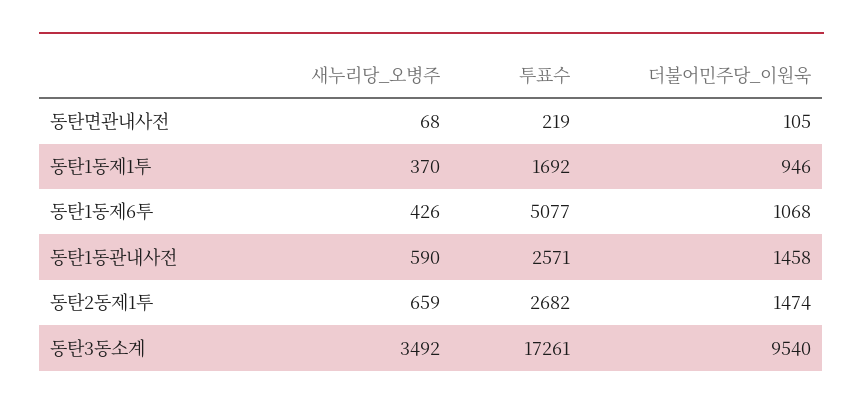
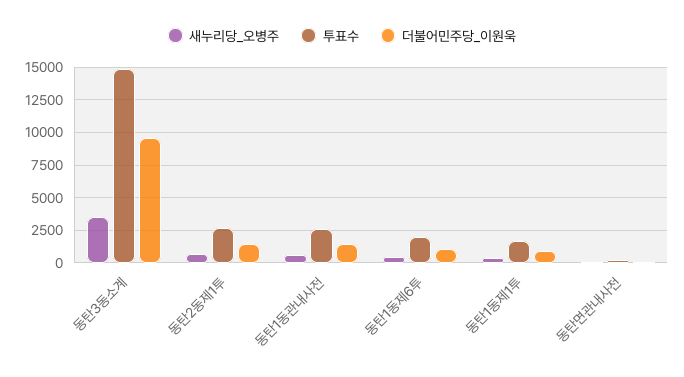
  {
    "새누리당_오병주": {
      "동탄면관내사전": 68,
      "동탄1동제1투": 370,
      "동탄1동제6투": 426,
      "동탄1동관내사전": 590,
      "동탄2동제1투": 659,
      "동탄3동소계": 3492
    },
    "투표수": {
      "동탄면관내사전": 219,
      "동탄1동제1투": 1692,
-     "동탄1동제6투": 5077,
+     "동탄1동제6투": 2000,
      "동탄1동관내사전": 2571,
      "동탄2동제1투": 2682,
-     "동탄3동소계": 17261
+     "동탄3동소계": 15000
    },
    "더불어민주당_이원욱": {
      "동탄면관내사전": 105,
      "동탄1동제1투": 946,
      "동탄1동제6투": 1068,
      "동탄1동관내사전": 1458,
      "동탄2동제1투": 1474,
      "동탄3동소계": 9540
    }
  }

